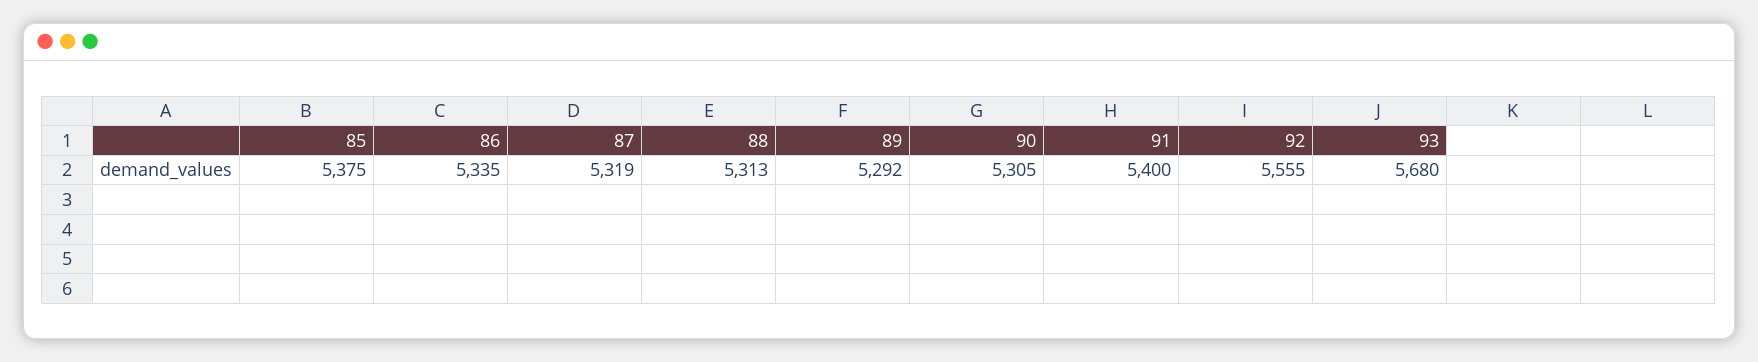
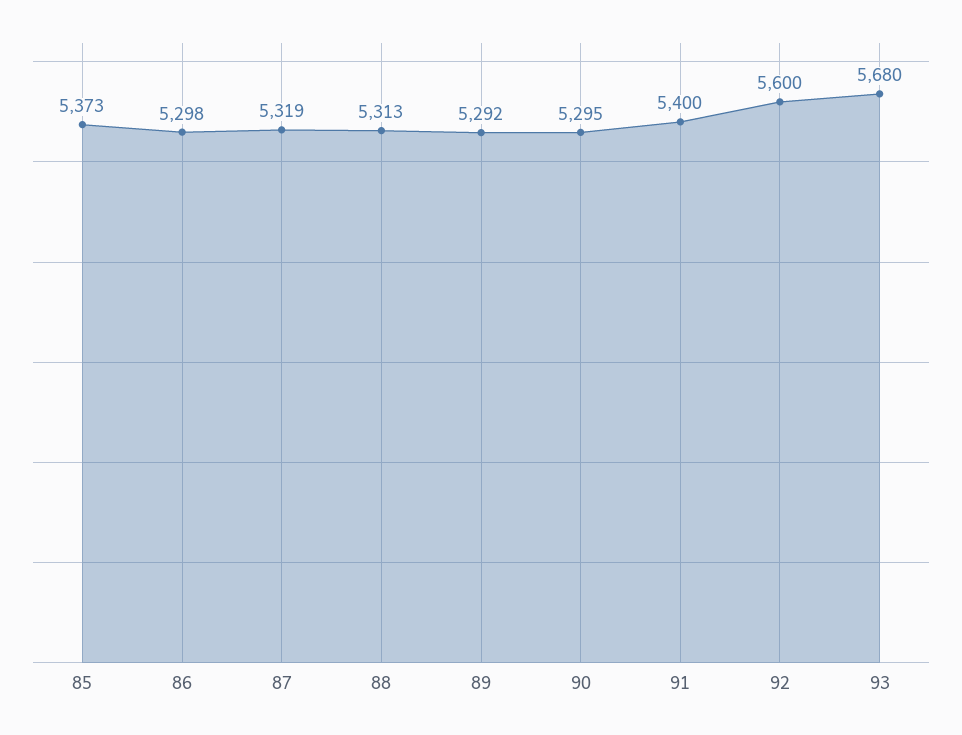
  {
-   "85": 5375,
+   "85": 5373,
-   "86": 5335,
+   "86": 5298,
    "87": 5319,
    "88": 5313,
    "89": 5292,
-   "90": 5305,
+   "90": 5295,
    "91": 5400,
-   "92": 5555,
+   "92": 5600,
    "93": 5680
  }

